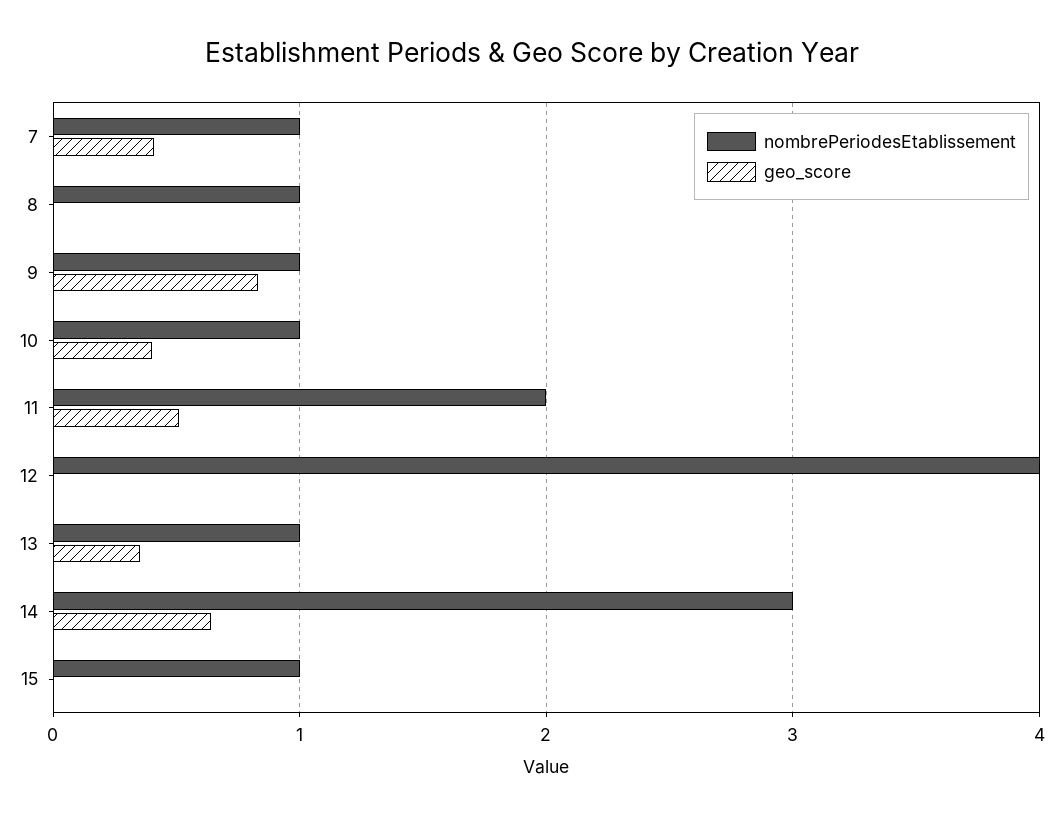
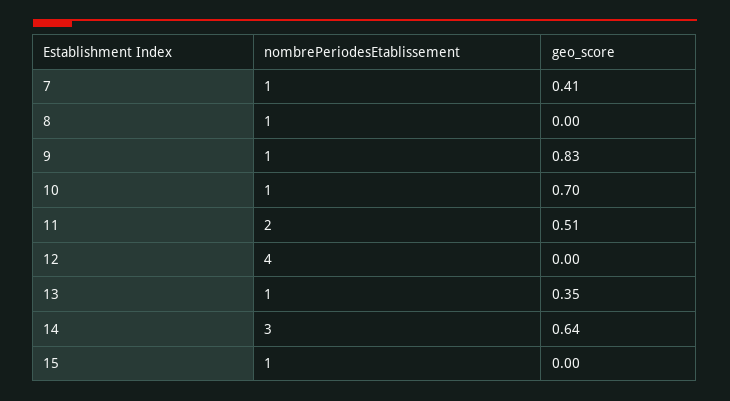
  {
    "nombrePeriodesEtablissement": {
      "7": 1,
      "8": 1,
      "9": 1,
      "10": 1,
      "11": 2,
      "12": 4,
      "13": 1,
      "14": 3,
      "15": 1
    },
    "geo_score": {
      "7": 0.41,
      "8": 0,
      "9": 0.83,
-     "10": 0.4,
+     "10": 0.7,
      "11": 0.51,
      "12": 0,
      "13": 0.35,
      "14": 0.64,
      "15": 0
    }
  }

